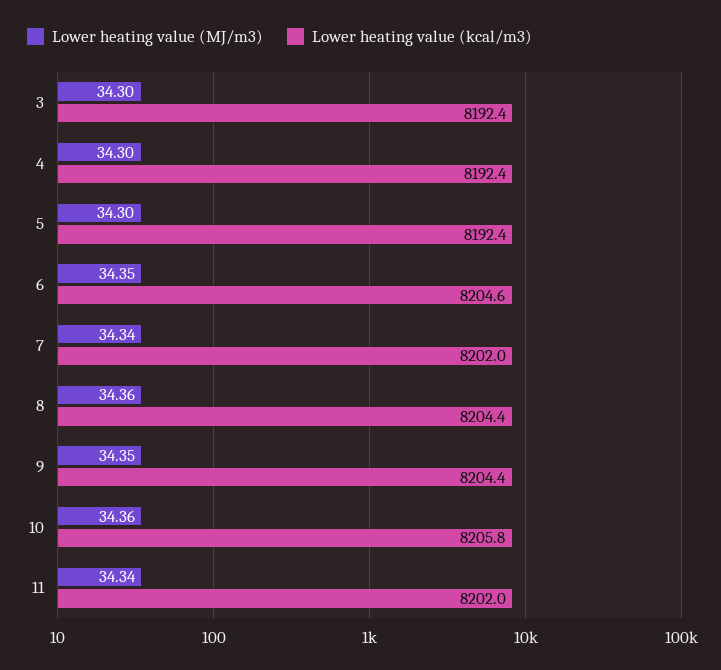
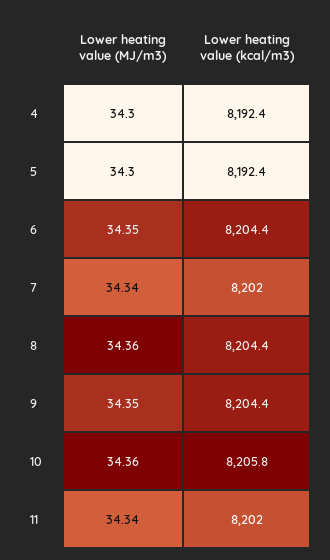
  {
    "Lower heating value (MJ/m3)": {
-     "3": 34.3,
      "4": 34.3,
      "5": 34.3,
      "6": 34.35,
      "7": 34.34,
      "8": 34.36,
      "9": 34.35,
      "10": 34.36,
      "11": 34.34
    },
    "Lower heating value (kcal/m3)": {
-     "3": 8192.4,
      "4": 8192.4,
      "5": 8192.4,
-     "6": 8204.6,
+     "6": 8204.4,
      "7": 8202,
      "8": 8204.4,
      "9": 8204.4,
      "10": 8205.8,
      "11": 8202
    }
  }

